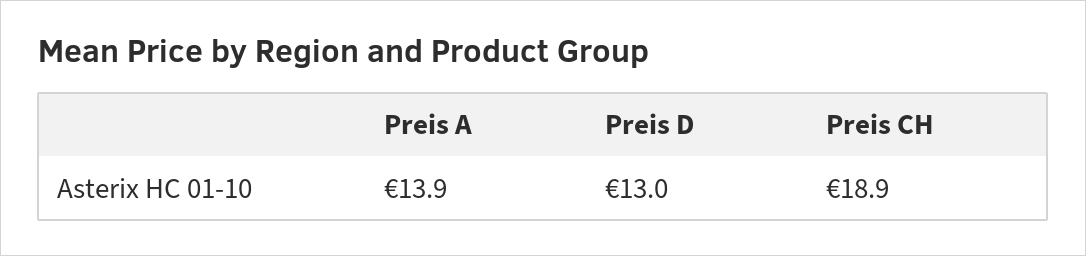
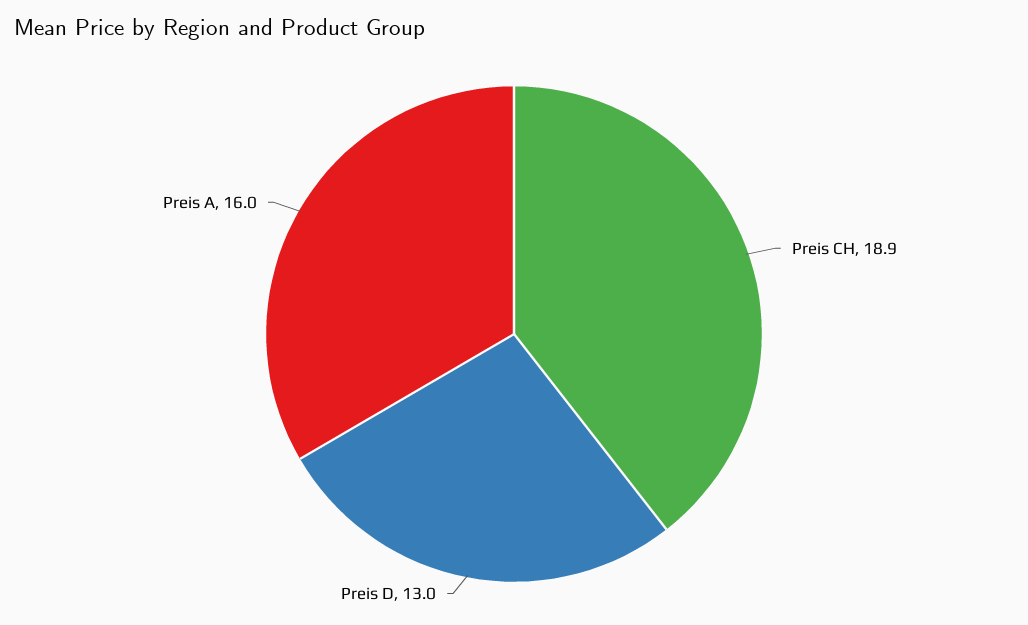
  {
-   "Preis A": 13.9,
+   "Preis A": 16,
    "Preis D": 13,
    "Preis CH": 18.9
  }

